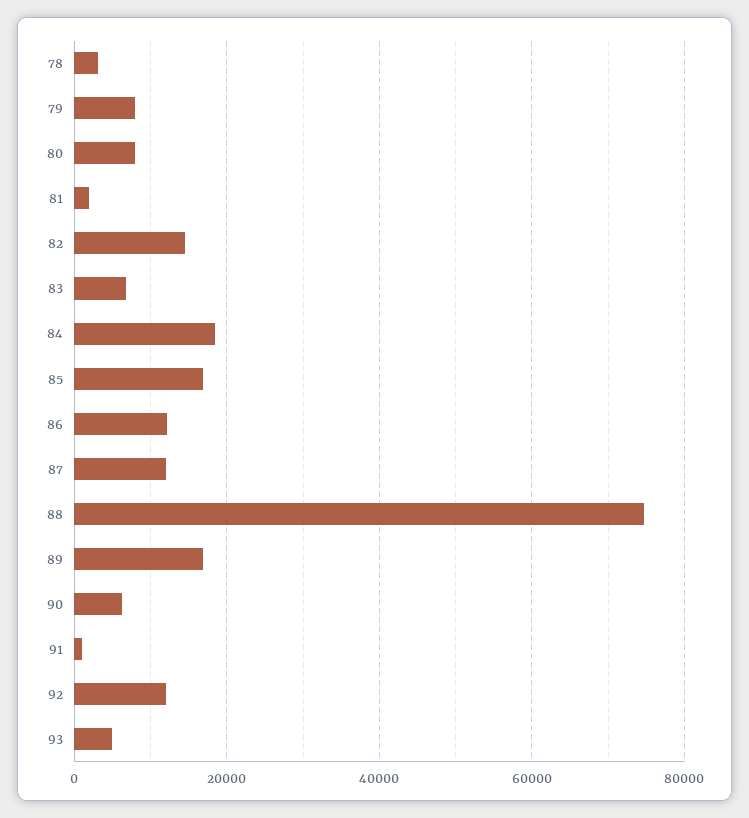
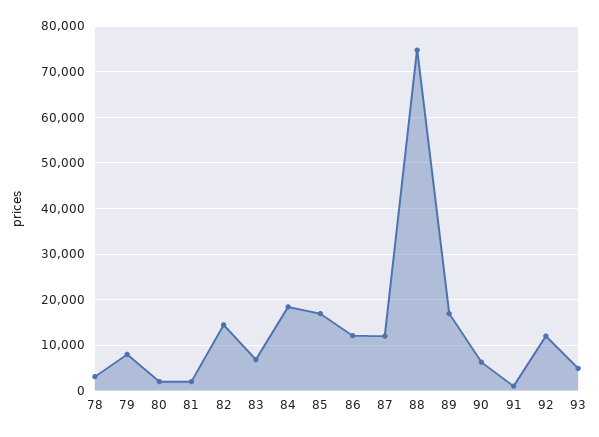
  {
    "78": 4000,
    "79": 8000,
-   "80": 8000,
+   "80": 2000,
    "81": 2000,
    "82": 14000,
    "83": 6000,
    "84": 18000,
    "85": 16000,
    "86": 12000,
    "87": 12000,
    "88": 74000,
    "89": 16000,
    "90": 6000,
    "91": 0,
    "92": 12000,
    "93": 4000
  }

